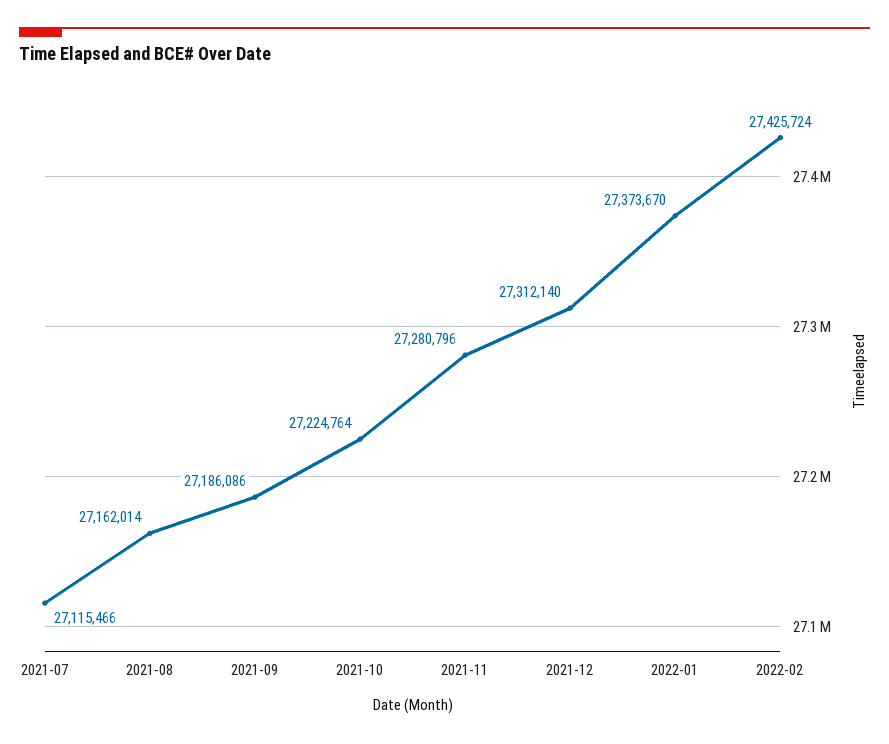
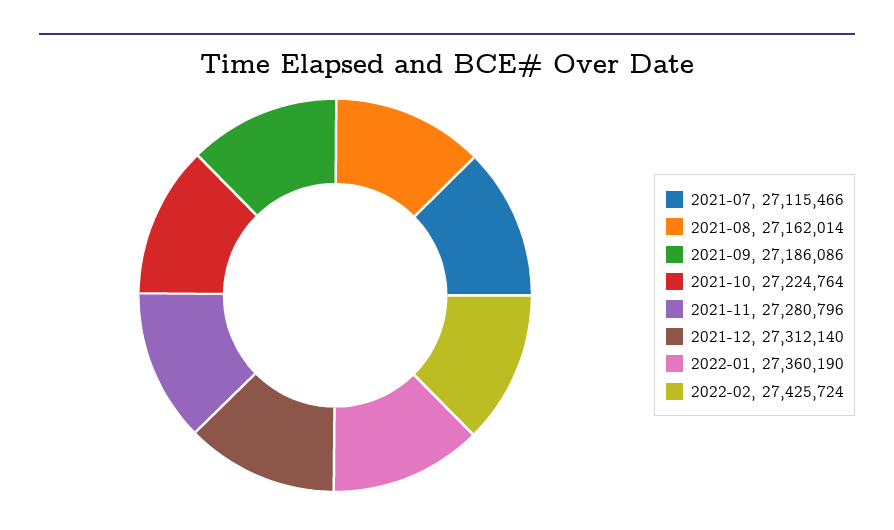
  {
    "2021-07": 27115466,
    "2021-08": 27162014,
    "2021-09": 27186086,
    "2021-10": 27224764,
    "2021-11": 27280796,
    "2021-12": 27312140,
-   "2022-01": 27373670,
+   "2022-01": 27360190,
    "2022-02": 27425724
  }

